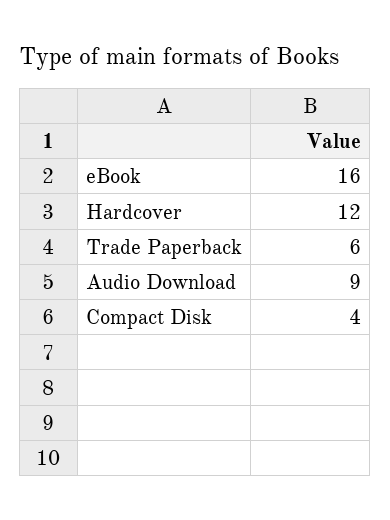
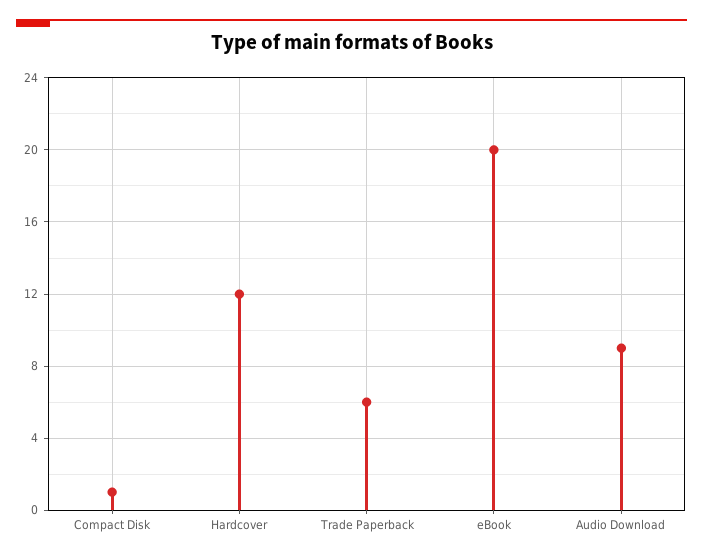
  {
-   "eBook": 16,
+   "eBook": 20,
    "Hardcover": 12,
    "Trade Paperback": 6,
    "Audio Download": 9,
-   "Compact Disk": 4
+   "Compact Disk": 1
  }

